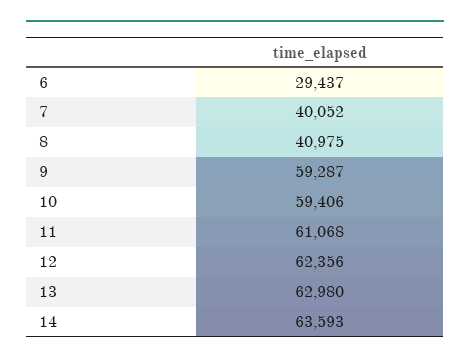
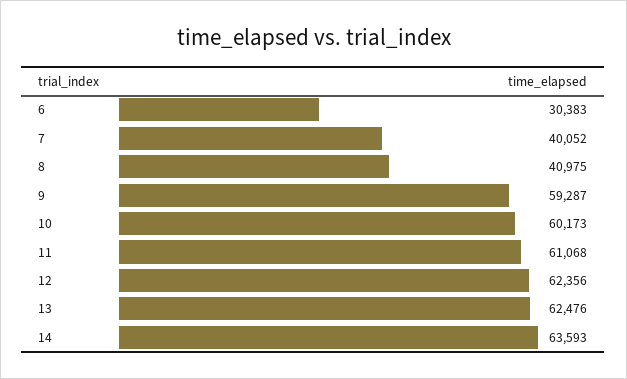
  {
-   "6": 29437,
+   "6": 30383,
    "7": 40052,
    "8": 40975,
    "9": 59287,
-   "10": 59406,
+   "10": 60173,
    "11": 61068,
    "12": 62356,
-   "13": 62980,
+   "13": 62476,
    "14": 63593
  }

